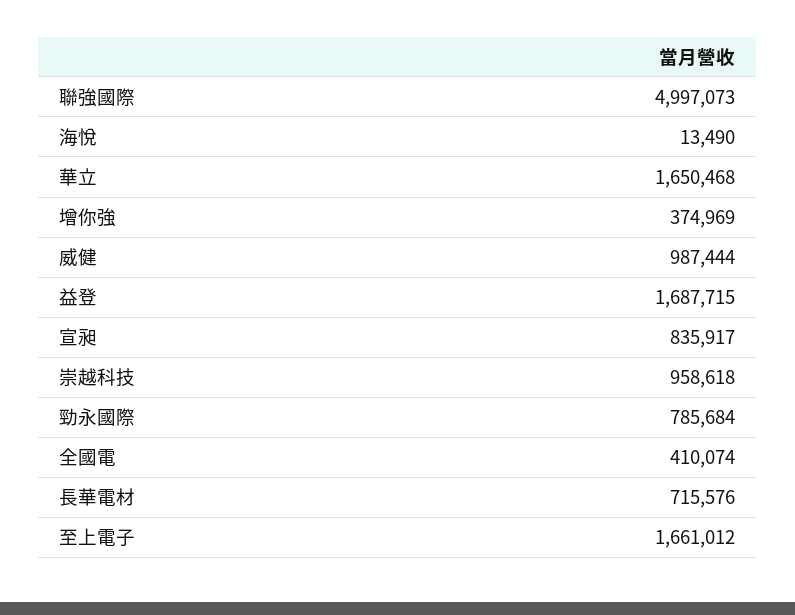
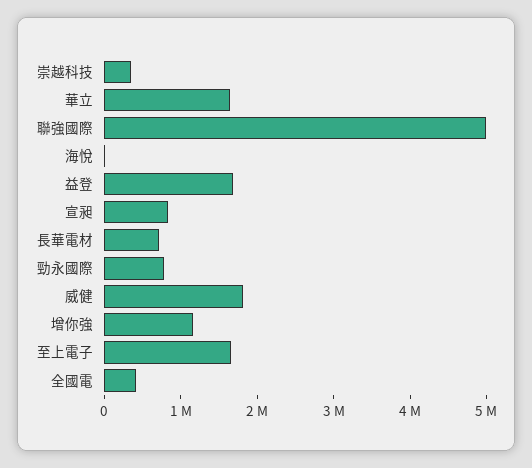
  {
    "聯強國際": 4997073,
    "海悅": 13490,
    "華立": 1650468,
-   "增你強": 374969,
+   "增你強": 1200000,
-   "威健": 987444,
+   "威健": 1800000,
    "益登": 1687715,
    "宣昶": 835917,
-   "崇越科技": 958618,
+   "崇越科技": 400000,
    "勁永國際": 785684,
    "全國電": 410074,
    "長華電材": 715576,
    "至上電子": 1661012
  }

